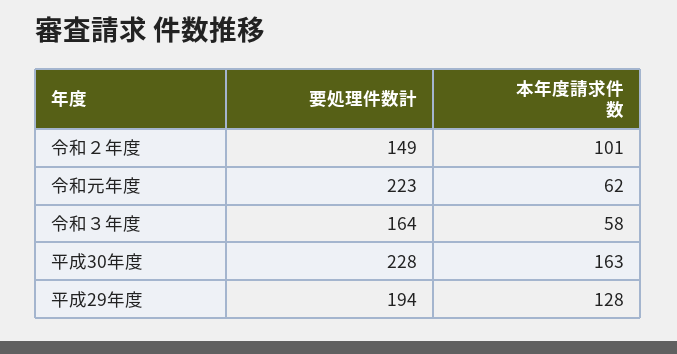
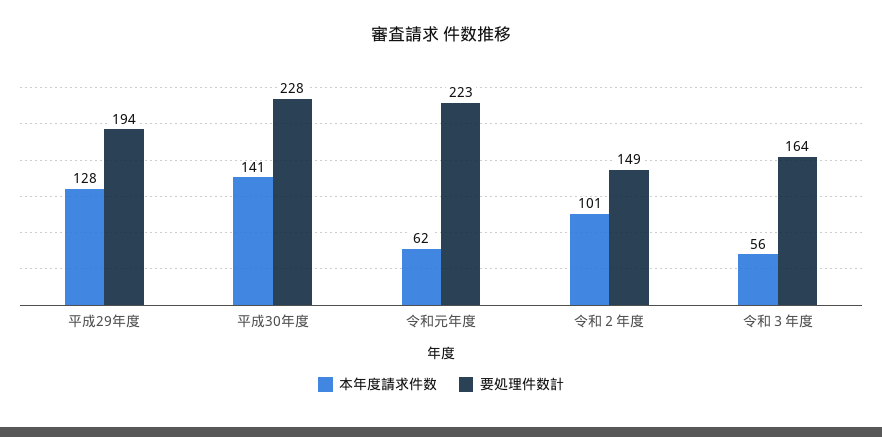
  {
    "要処理件数計": {
      "令和２年度": 149,
      "令和元年度": 223,
      "令和３年度": 164,
      "平成30年度": 228,
      "平成29年度": 194
    },
    "本年度請求件数": {
      "令和２年度": 101,
      "令和元年度": 62,
-     "令和３年度": 58,
+     "令和３年度": 56,
-     "平成30年度": 163,
+     "平成30年度": 141,
      "平成29年度": 128
    }
  }

